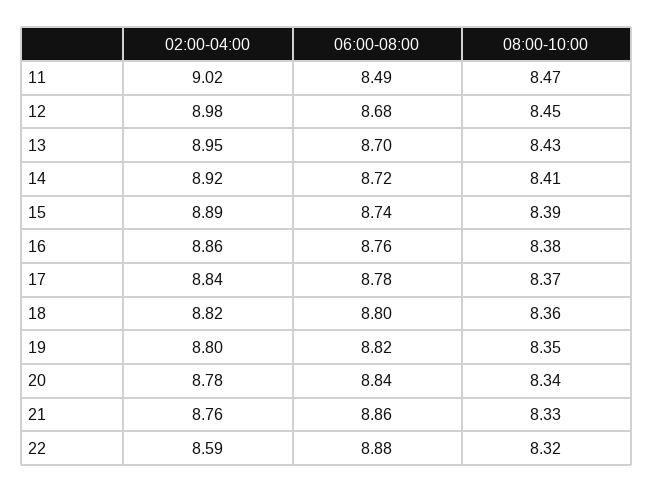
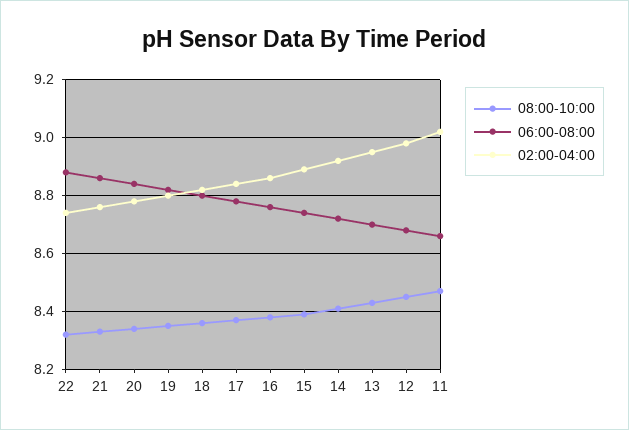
  {
    "02:00-04:00": {
      "11": 9.02,
      "12": 8.98,
      "13": 8.95,
      "14": 8.92,
      "15": 8.89,
      "16": 8.86,
      "17": 8.84,
      "18": 8.82,
      "19": 8.8,
      "20": 8.78,
      "21": 8.76,
-     "22": 8.59
+     "22": 8.75
    },
    "06:00-08:00": {
-     "11": 8.49,
+     "11": 8.65,
      "12": 8.68,
      "13": 8.7,
      "14": 8.72,
      "15": 8.74,
      "16": 8.76,
      "17": 8.78,
      "18": 8.8,
      "19": 8.82,
      "20": 8.84,
      "21": 8.86,
      "22": 8.88
    },
    "08:00-10:00": {
      "11": 8.47,
      "12": 8.45,
      "13": 8.43,
      "14": 8.41,
      "15": 8.39,
      "16": 8.38,
      "17": 8.37,
      "18": 8.36,
      "19": 8.35,
      "20": 8.34,
      "21": 8.33,
      "22": 8.32
    }
  }

